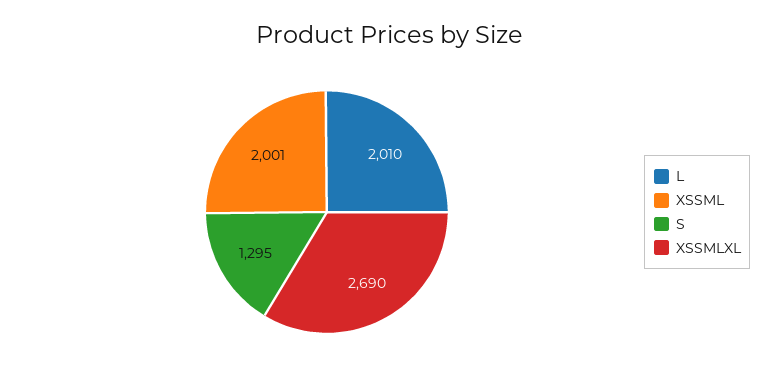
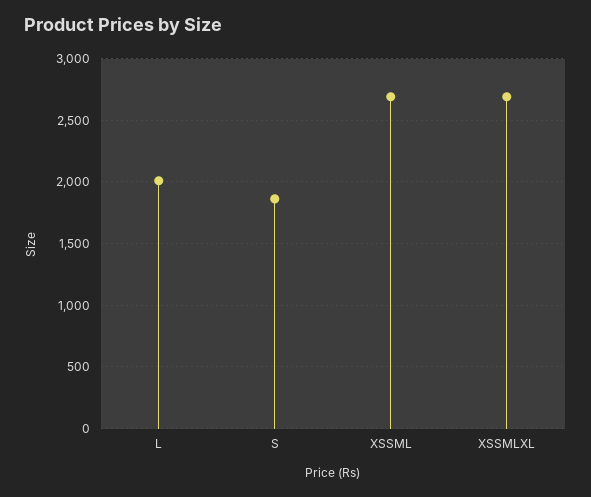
  {
    "L": 2010,
-   "XSSML": 2001,
+   "XSSML": 2700,
-   "S": 1295,
+   "S": 1850,
    "XSSMLXL": 2690
  }

